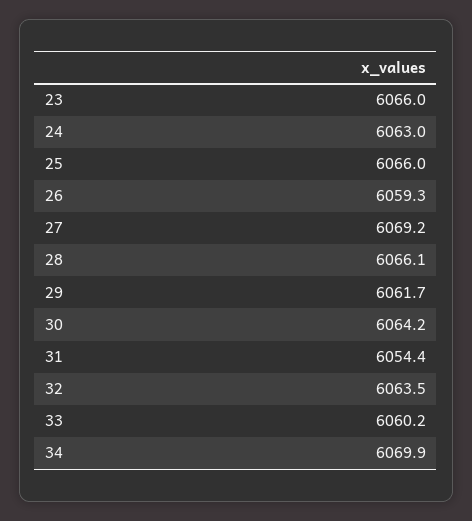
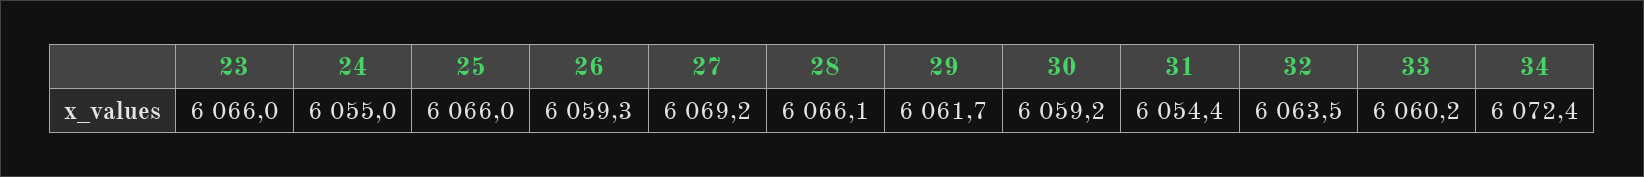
  {
    "23": 6066,
-   "24": 6063,
+   "24": 6055,
    "25": 6066,
    "26": 6059.3,
    "27": 6069.2,
    "28": 6066.1,
    "29": 6061.7,
-   "30": 6064.2,
+   "30": 6059.2,
    "31": 6054.4,
    "32": 6063.5,
    "33": 6060.2,
-   "34": 6069.9
+   "34": 6072.4
  }

